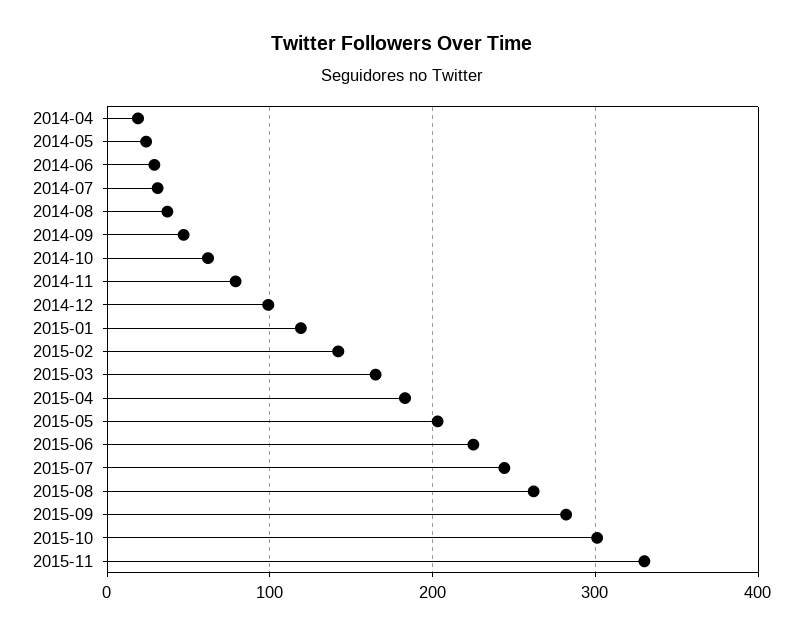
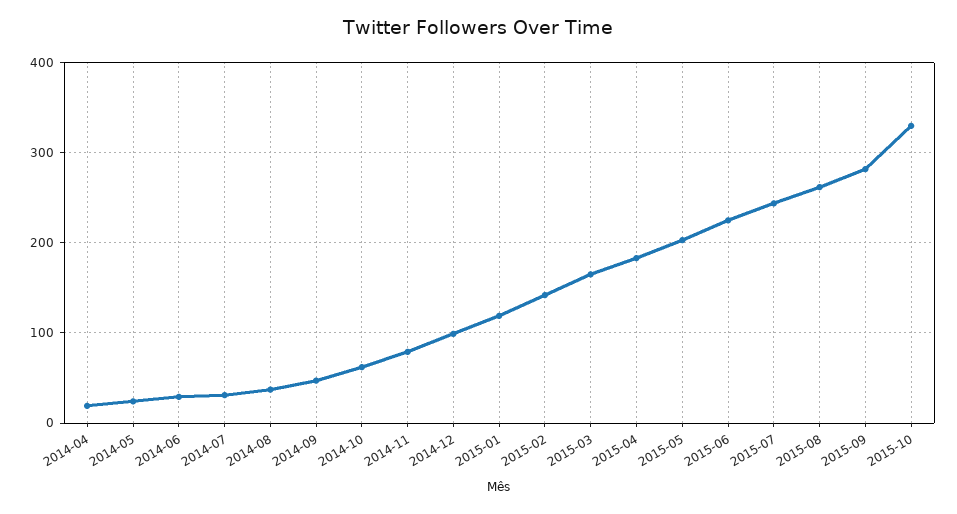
  {
    "2014-04": 20,
    "2014-05": 20,
    "2014-06": 30,
    "2014-07": 30,
    "2014-08": 40,
    "2014-09": 50,
    "2014-10": 60,
    "2014-11": 80,
    "2014-12": 100,
    "2015-01": 120,
    "2015-02": 140,
    "2015-03": 170,
    "2015-04": 180,
    "2015-05": 200,
    "2015-06": 230,
    "2015-07": 240,
    "2015-08": 260,
    "2015-09": 280,
-   "2015-10": 300,
+   "2015-10": 330
-   "2015-11": 330
  }

